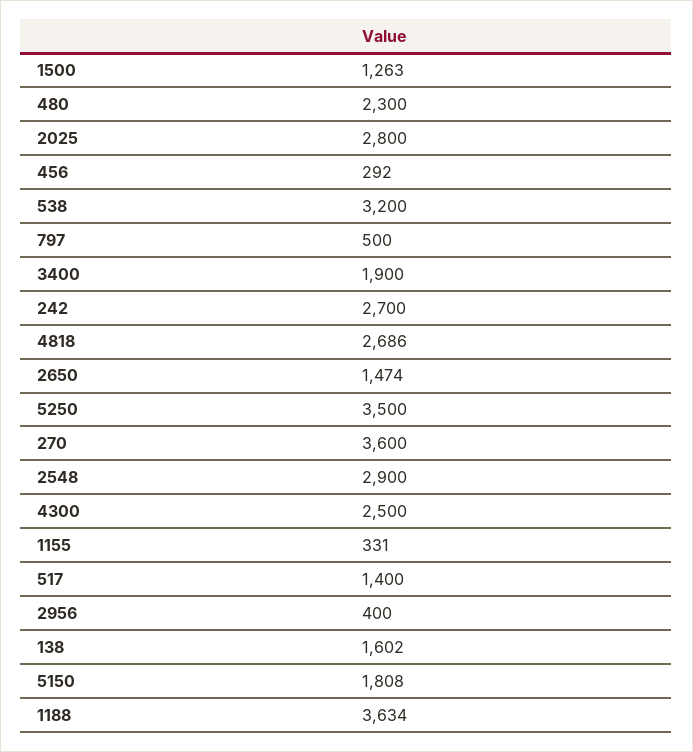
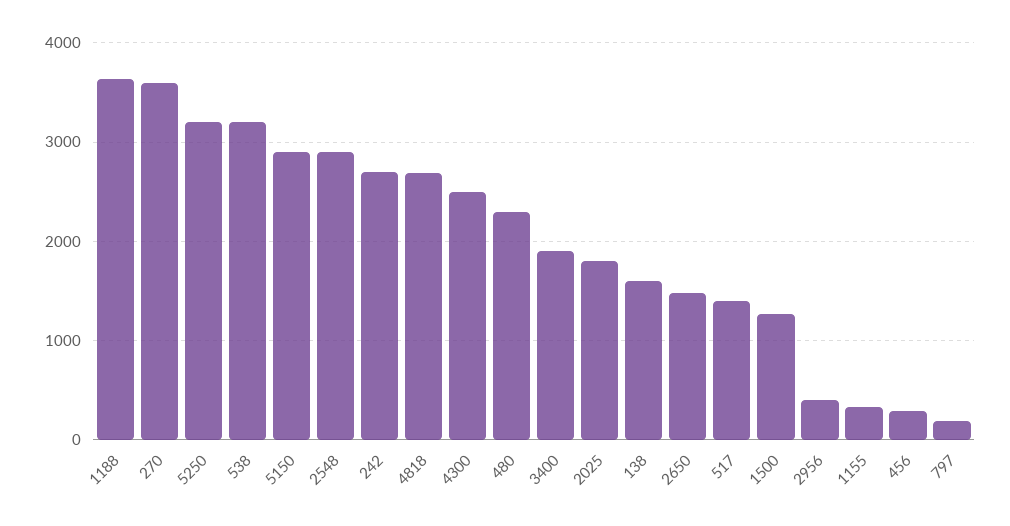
  {
    "1500": 1263,
    "480": 2300,
-   "2025": 2800,
+   "2025": 1800,
    "456": 292,
    "538": 3200,
-   "797": 500,
+   "797": 200,
    "3400": 1900,
    "242": 2700,
    "4818": 2686,
    "2650": 1474,
-   "5250": 3500,
+   "5250": 3200,
    "270": 3600,
    "2548": 2900,
    "4300": 2500,
    "1155": 331,
    "517": 1400,
    "2956": 400,
    "138": 1602,
-   "5150": 1808,
+   "5150": 2900,
    "1188": 3634
  }

